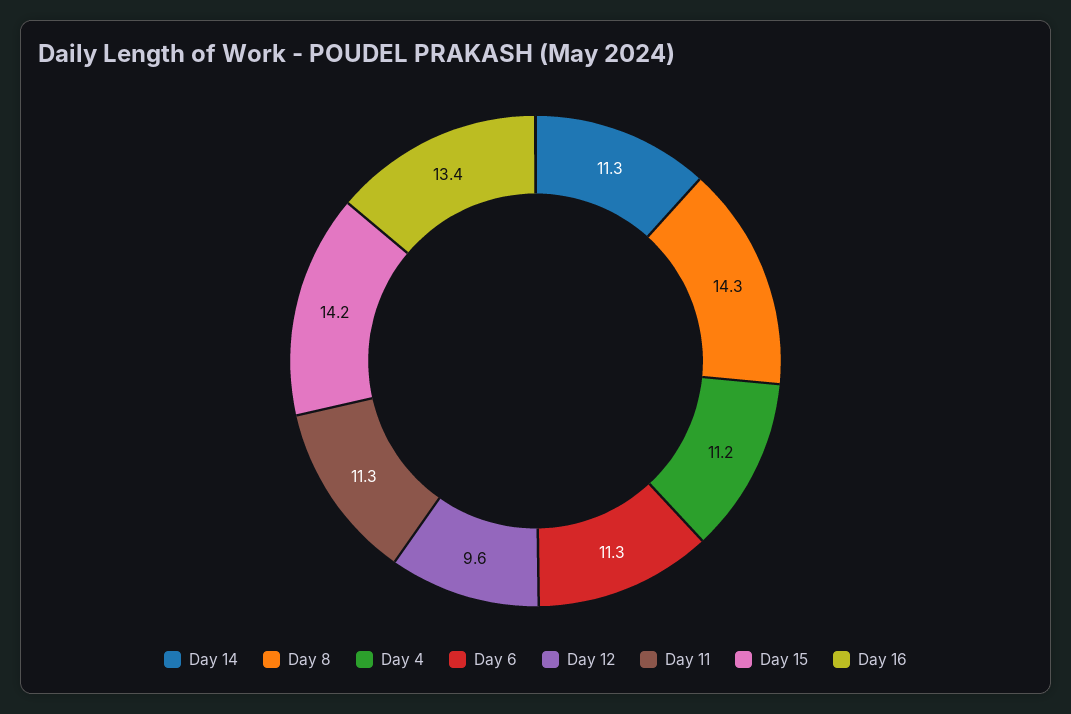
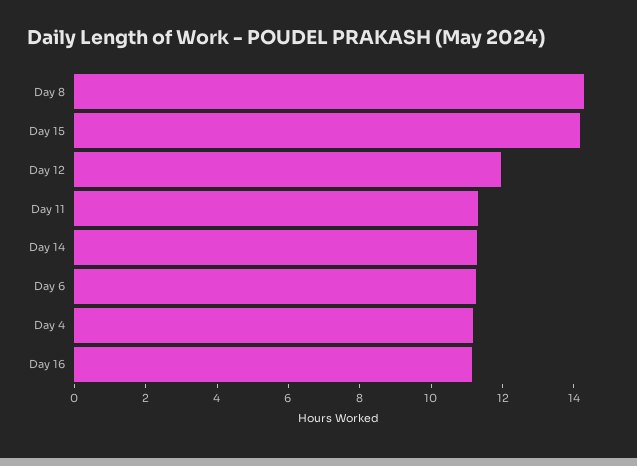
  {
    "Day 14": 11.3,
    "Day 8": 14.3,
    "Day 4": 11.2,
    "Day 6": 11.3,
-   "Day 12": 9.6,
+   "Day 12": 12,
    "Day 11": 11.3,
    "Day 15": 14.2,
-   "Day 16": 13.4
+   "Day 16": 11
  }

